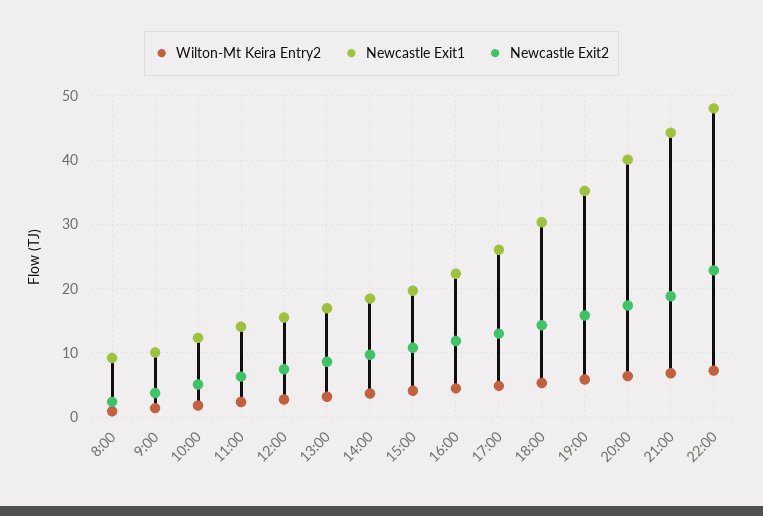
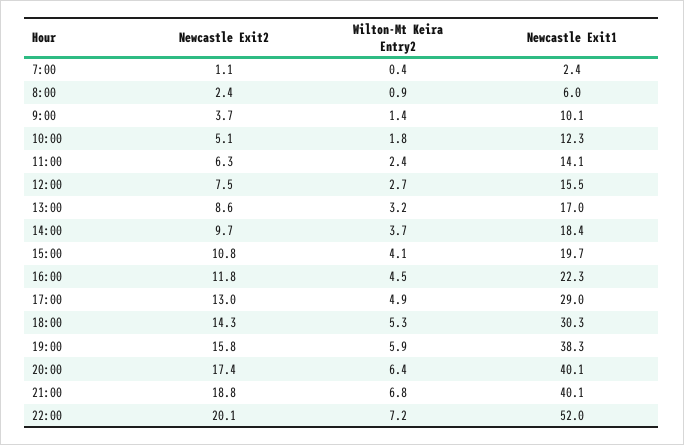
  {
    "Wilton-Mt Keira Entry2": {
      "8:00": 0.9,
      "9:00": 1.4,
      "10:00": 1.8,
      "11:00": 2.4,
      "12:00": 2.7,
      "13:00": 3.2,
      "14:00": 3.7,
      "15:00": 4.1,
      "16:00": 4.5,
      "17:00": 4.9,
      "18:00": 5.3,
      "19:00": 5.9,
      "20:00": 6.4,
      "21:00": 6.8,
-     "22:00": 7.2
+     "22:00": 7.2,
+     "7:00": 0.4
    },
    "Newcastle Exit1": {
-     "8:00": 9,
+     "8:00": 6,
      "9:00": 10.1,
      "10:00": 12.3,
      "11:00": 14.1,
      "12:00": 15.5,
      "13:00": 17,
      "14:00": 18.4,
      "15:00": 19.7,
      "16:00": 22.3,
-     "17:00": 26,
+     "17:00": 29,
      "18:00": 30.3,
-     "19:00": 35,
+     "19:00": 38.3,
      "20:00": 40.1,
-     "21:00": 44,
+     "21:00": 40.1,
-     "22:00": 48
+     "22:00": 52,
+     "7:00": 2.4
    },
    "Newcastle Exit2": {
      "8:00": 2.4,
      "9:00": 3.7,
      "10:00": 5.1,
      "11:00": 6.3,
      "12:00": 7.5,
      "13:00": 8.6,
      "14:00": 9.7,
      "15:00": 10.8,
      "16:00": 11.8,
      "17:00": 13,
      "18:00": 14.3,
      "19:00": 15.8,
      "20:00": 17.4,
      "21:00": 18.8,
-     "22:00": 23
+     "22:00": 20.1,
+     "7:00": 1.1
    }
  }

